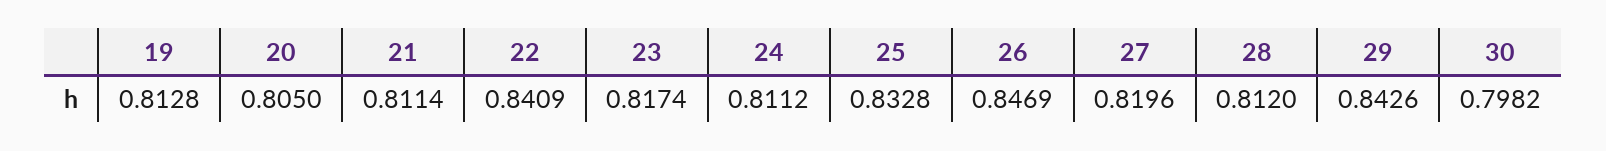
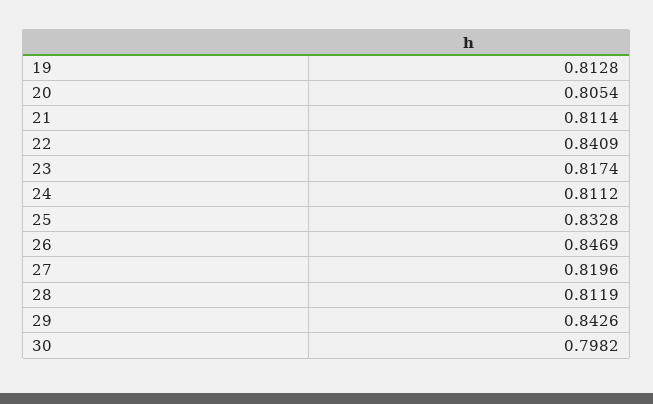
  {
    "19": 0.8128,
-   "20": 0.805,
+   "20": 0.8054,
    "21": 0.8114,
    "22": 0.8409,
    "23": 0.8174,
    "24": 0.8112,
    "25": 0.8328,
    "26": 0.8469,
    "27": 0.8196,
-   "28": 0.812,
+   "28": 0.8119,
    "29": 0.8426,
    "30": 0.7982
  }

